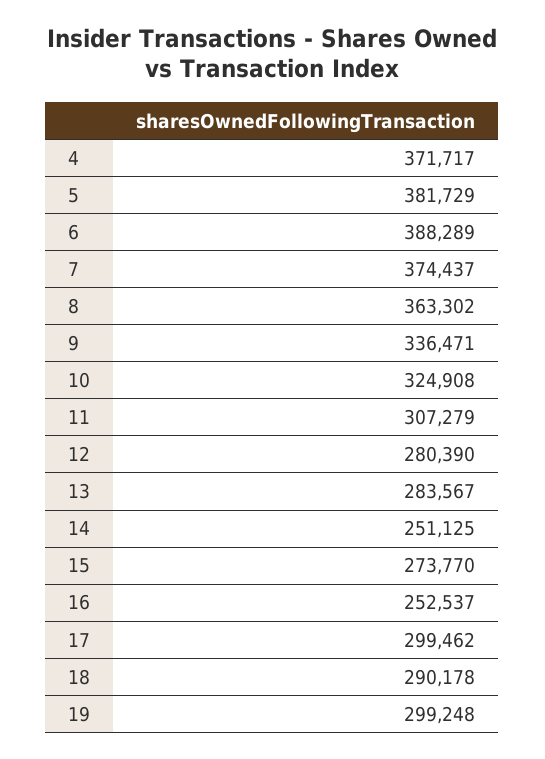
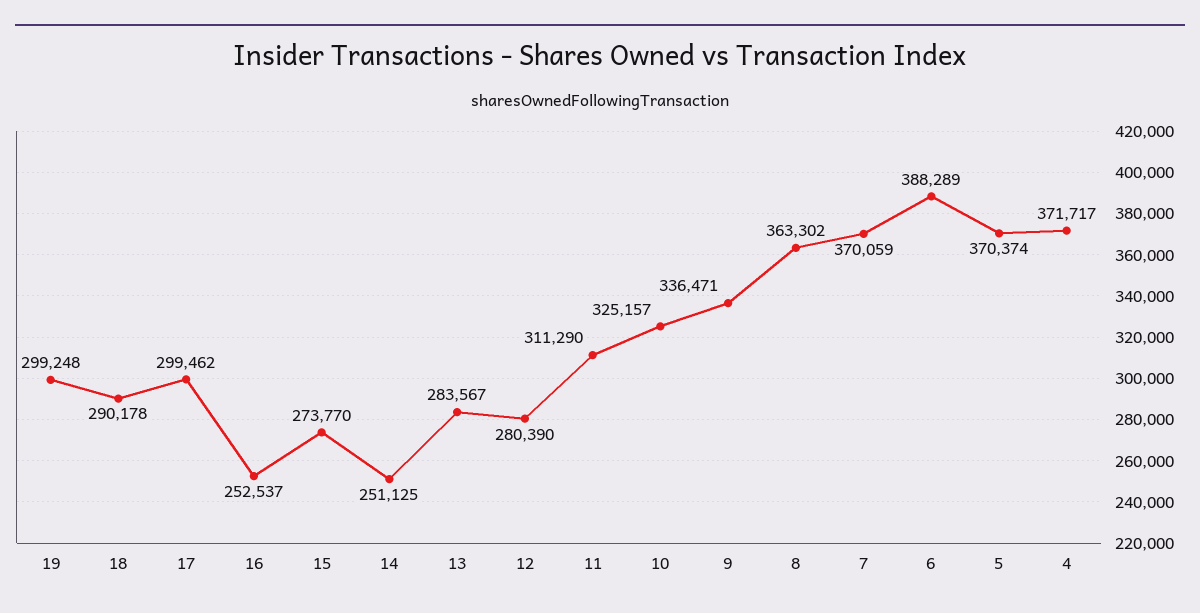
  {
    "4": 371717,
-   "5": 381729,
+   "5": 370374,
    "6": 388289,
-   "7": 374437,
+   "7": 370059,
    "8": 363302,
    "9": 336471,
-   "10": 324908,
+   "10": 325157,
-   "11": 307279,
+   "11": 311290,
    "12": 280390,
    "13": 283567,
    "14": 251125,
    "15": 273770,
    "16": 252537,
    "17": 299462,
    "18": 290178,
    "19": 299248
  }

